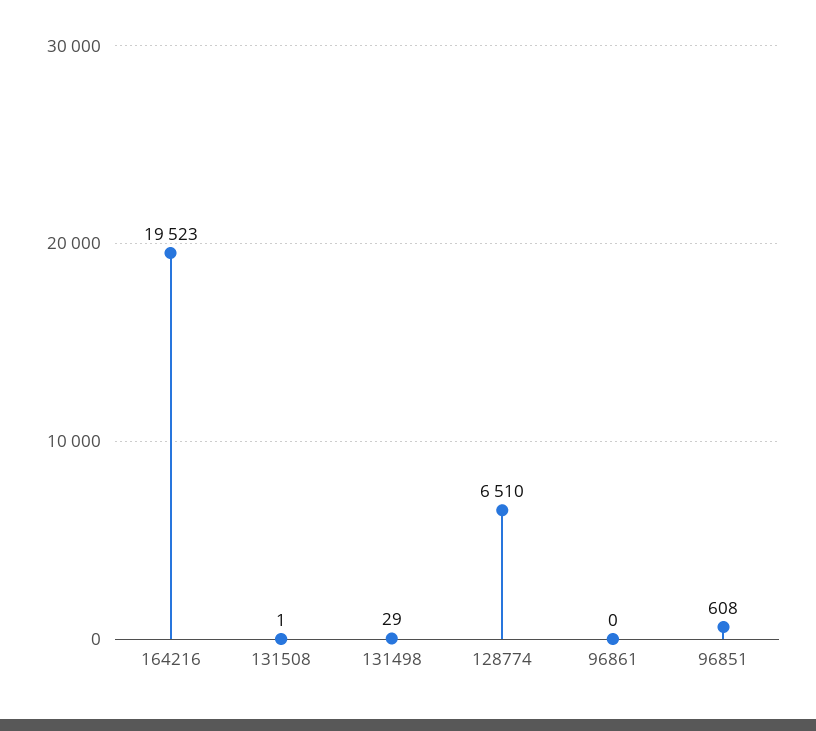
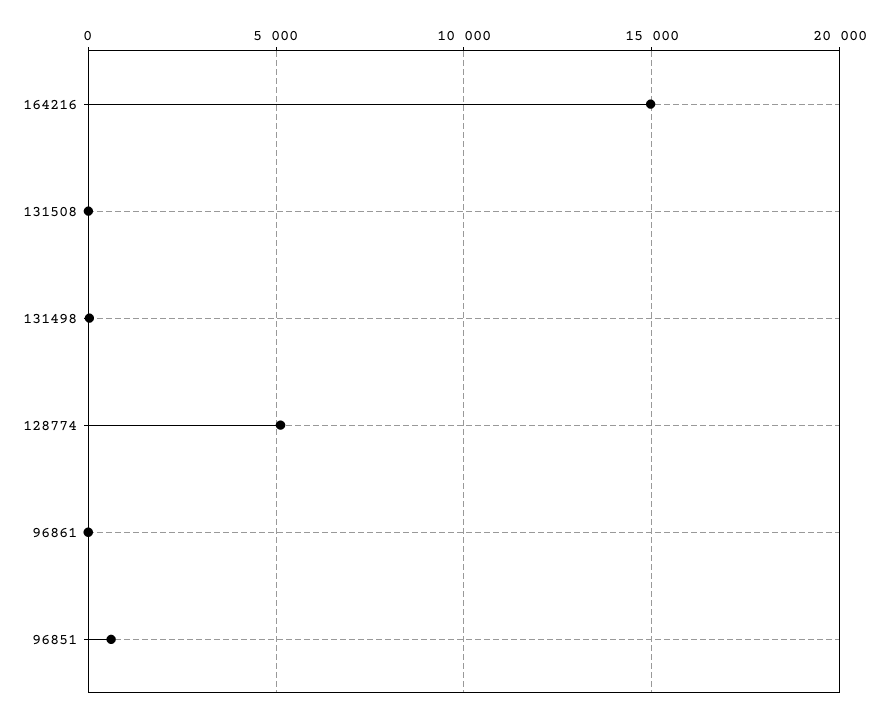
  {
-   "164216": 19523,
+   "164216": 15000,
    "131508": 1,
    "131498": 29,
-   "128774": 6510,
+   "128774": 5000,
    "96861": 0,
    "96851": 608
  }

